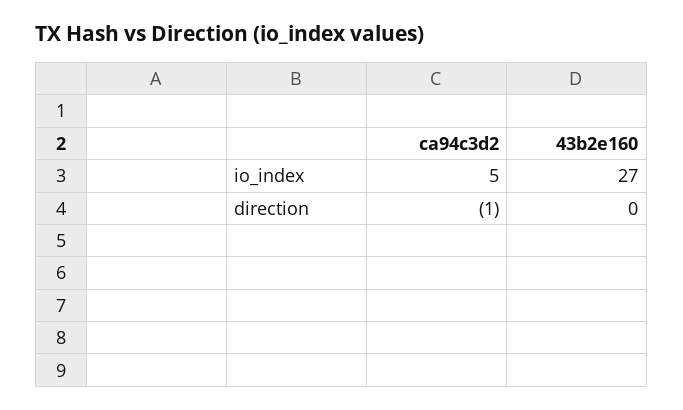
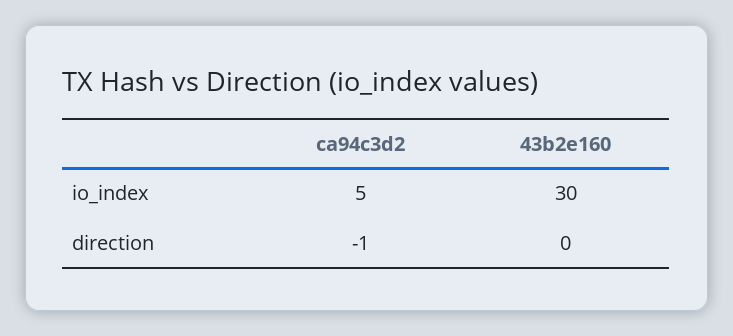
  {
    "ca94c3d2": {
      "io_index": 5,
      "direction": -1
    },
    "43b2e160": {
-     "io_index": 27,
+     "io_index": 30,
      "direction": 0
    }
  }

